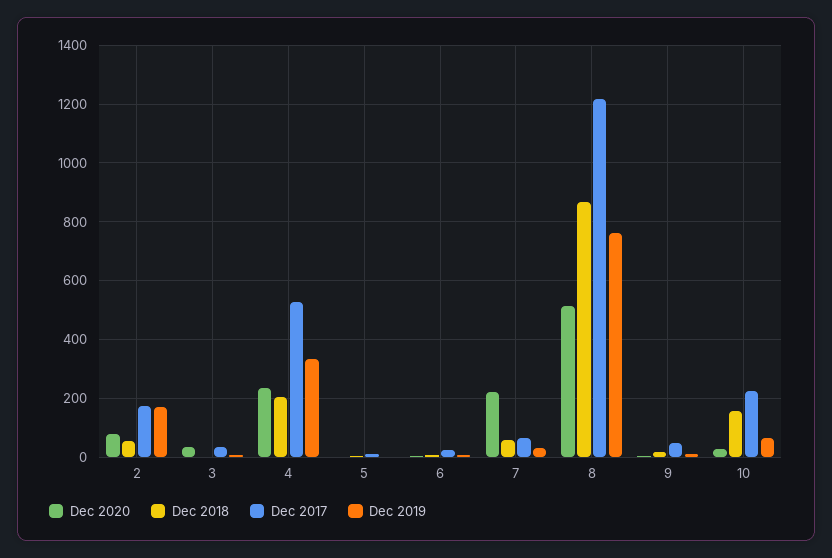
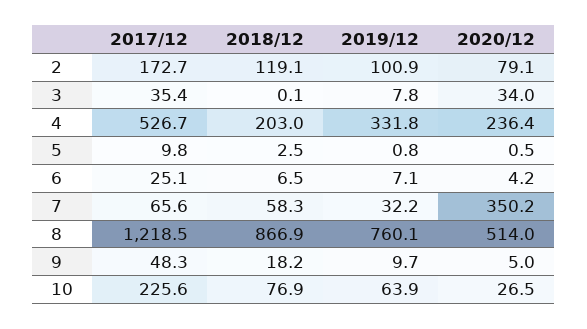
  {
    "Dec 2020": {
      "2": 79.1,
      "3": 34,
      "4": 236.4,
      "5": 0.5,
      "6": 4.2,
-     "7": 225,
+     "7": 350.2,
      "8": 514,
      "9": 5,
      "10": 26.5
    },
    "Dec 2018": {
-     "2": 50,
+     "2": 119.1,
      "3": 0.1,
      "4": 203,
      "5": 2.5,
      "6": 6.5,
      "7": 58.3,
      "8": 866.9,
      "9": 18.2,
-     "10": 150
+     "10": 76.9
    },
    "Dec 2017": {
      "2": 172.7,
      "3": 35.4,
      "4": 526.7,
      "5": 9.8,
      "6": 25.1,
      "7": 65.6,
      "8": 1218.5,
      "9": 48.3,
      "10": 225.6
    },
    "Dec 2019": {
-     "2": 175,
+     "2": 100.9,
      "3": 7.8,
      "4": 331.8,
      "5": 0.8,
      "6": 7.1,
      "7": 32.2,
      "8": 760.1,
      "9": 9.7,
      "10": 63.9
    }
  }

